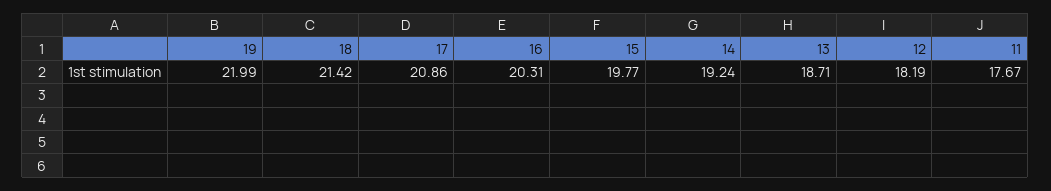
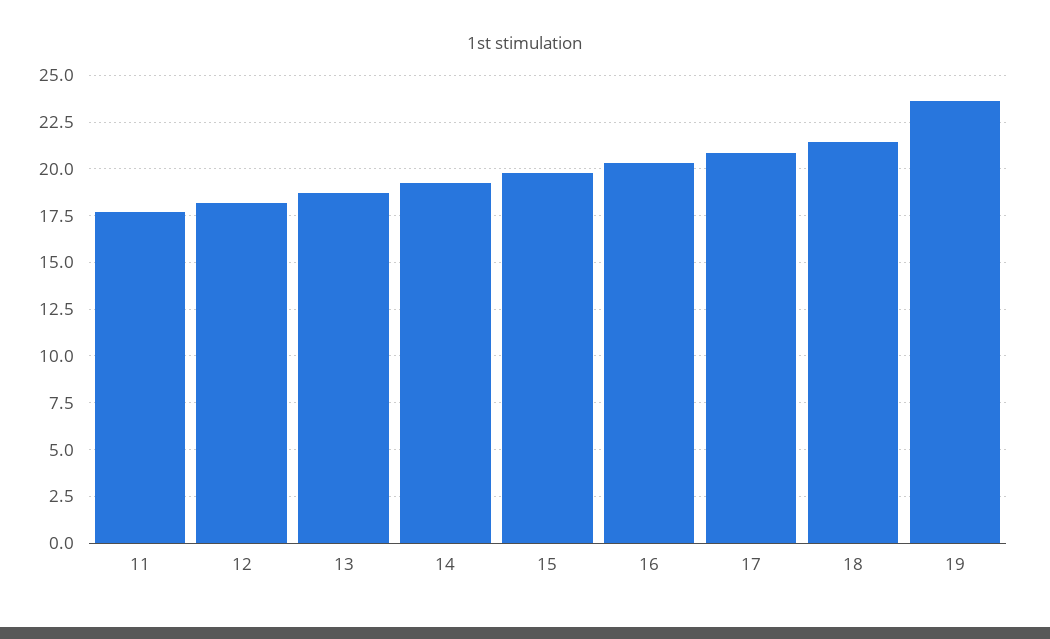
  {
-   "19": 21.99,
+   "19": 23.5,
    "18": 21.42,
    "17": 20.86,
    "16": 20.31,
    "15": 19.77,
    "14": 19.24,
    "13": 18.71,
    "12": 18.19,
    "11": 17.67
  }

